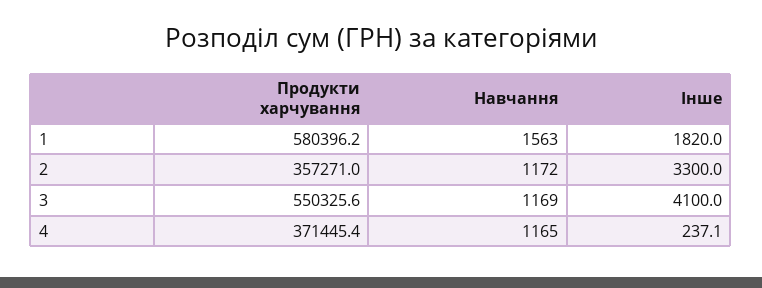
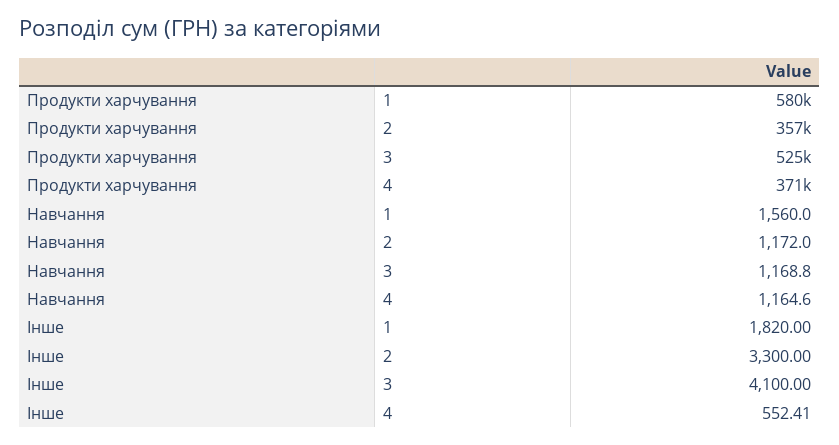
  {
    "Продукти харчування": {
      "1": 580396.2,
      "2": 357271,
-     "3": 550325.6,
+     "3": 525000,
      "4": 371445.4
    },
    "Навчання": {
-     "1": 1563,
+     "1": 1560,
      "2": 1172,
      "3": 1168.8,
      "4": 1164.6
    },
    "Інше": {
      "1": 1820,
      "2": 3300,
      "3": 4100,
-     "4": 237.1
+     "4": 552.41
    }
  }

